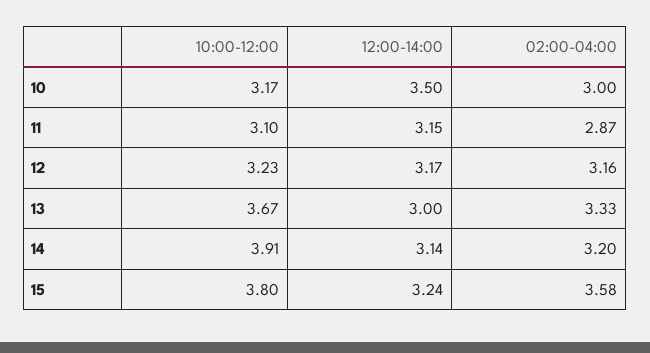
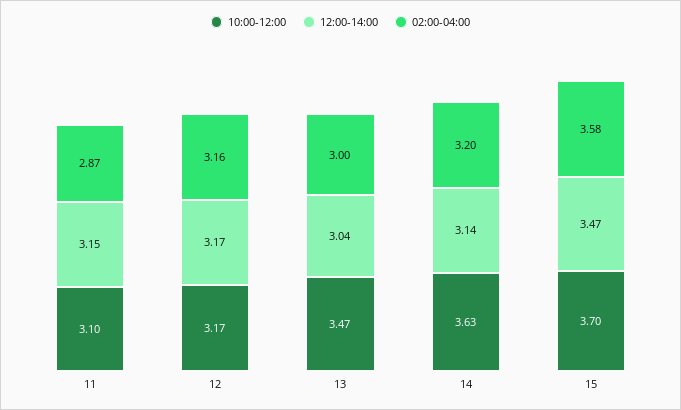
  {
    "10:00-12:00": {
-     "10": 3.17,
      "11": 3.1,
-     "12": 3.23,
+     "12": 3.17,
-     "13": 3.67,
+     "13": 3.47,
-     "14": 3.91,
+     "14": 3.63,
-     "15": 3.8
+     "15": 3.7
    },
    "12:00-14:00": {
-     "10": 3.5,
      "11": 3.15,
      "12": 3.17,
-     "13": 3,
+     "13": 3.04,
      "14": 3.14,
-     "15": 3.24
+     "15": 3.47
    },
    "02:00-04:00": {
-     "10": 3,
      "11": 2.87,
      "12": 3.16,
-     "13": 3.33,
+     "13": 3,
      "14": 3.2,
      "15": 3.58
    }
  }

